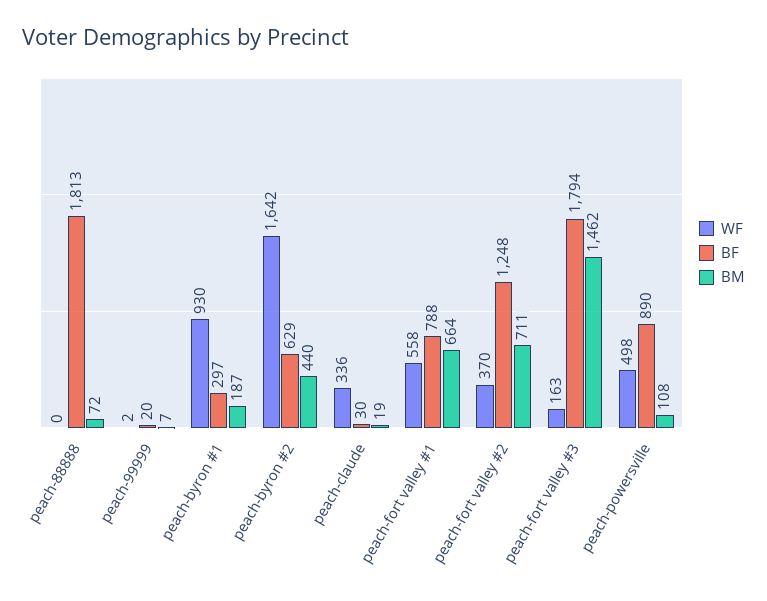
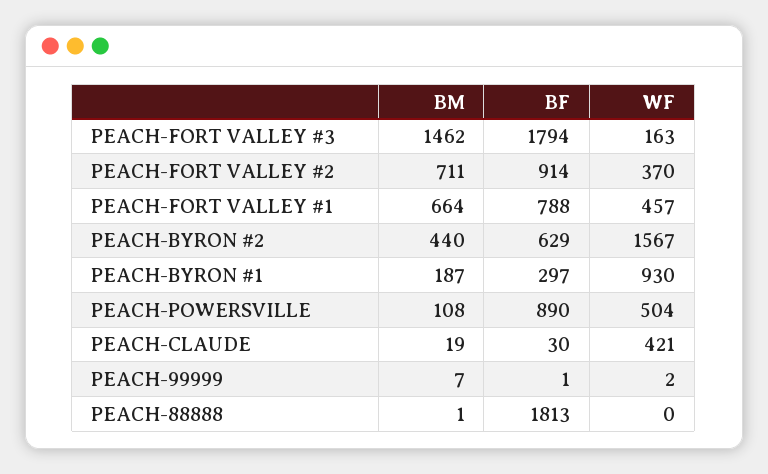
  {
    "WF": {
      "peach-88888": 0,
      "peach-99999": 2,
      "peach-byron #1": 930,
-     "peach-byron #2": 1642,
+     "peach-byron #2": 1567,
-     "peach-claude": 336,
+     "peach-claude": 421,
-     "peach-fort valley #1": 558,
+     "peach-fort valley #1": 457,
      "peach-fort valley #2": 370,
      "peach-fort valley #3": 163,
-     "peach-powersville": 498
+     "peach-powersville": 504
    },
    "BF": {
      "peach-88888": 1813,
-     "peach-99999": 20,
+     "peach-99999": 1,
      "peach-byron #1": 297,
      "peach-byron #2": 629,
      "peach-claude": 30,
      "peach-fort valley #1": 788,
-     "peach-fort valley #2": 1248,
+     "peach-fort valley #2": 914,
      "peach-fort valley #3": 1794,
      "peach-powersville": 890
    },
    "BM": {
-     "peach-88888": 72,
+     "peach-88888": 1,
      "peach-99999": 7,
      "peach-byron #1": 187,
      "peach-byron #2": 440,
      "peach-claude": 19,
      "peach-fort valley #1": 664,
      "peach-fort valley #2": 711,
      "peach-fort valley #3": 1462,
      "peach-powersville": 108
    }
  }

